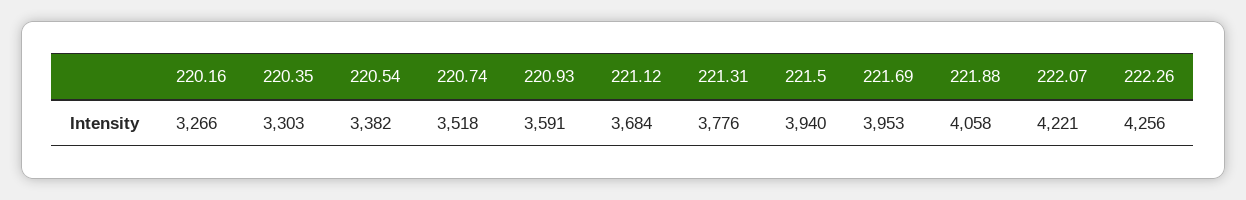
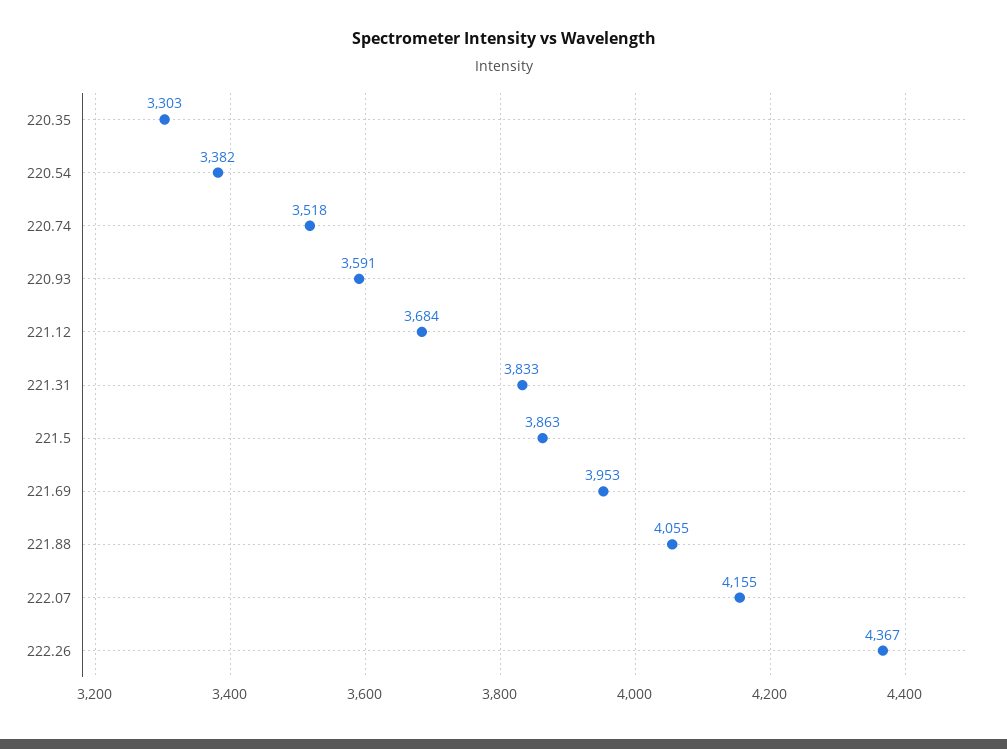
  {
-   "220.16": 3266,
    "220.35": 3303,
    "220.54": 3382,
    "220.74": 3518,
    "220.93": 3591,
    "221.12": 3684,
-   "221.31": 3776,
+   "221.31": 3833,
-   "221.5": 3940,
+   "221.5": 3863,
    "221.69": 3953,
-   "221.88": 4058,
+   "221.88": 4055,
-   "222.07": 4221,
+   "222.07": 4155,
-   "222.26": 4256
+   "222.26": 4367
  }

